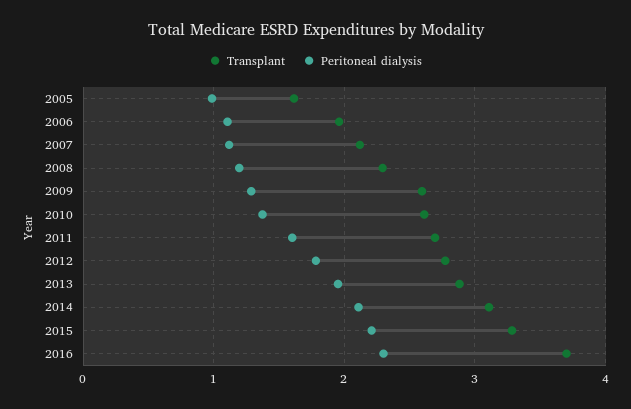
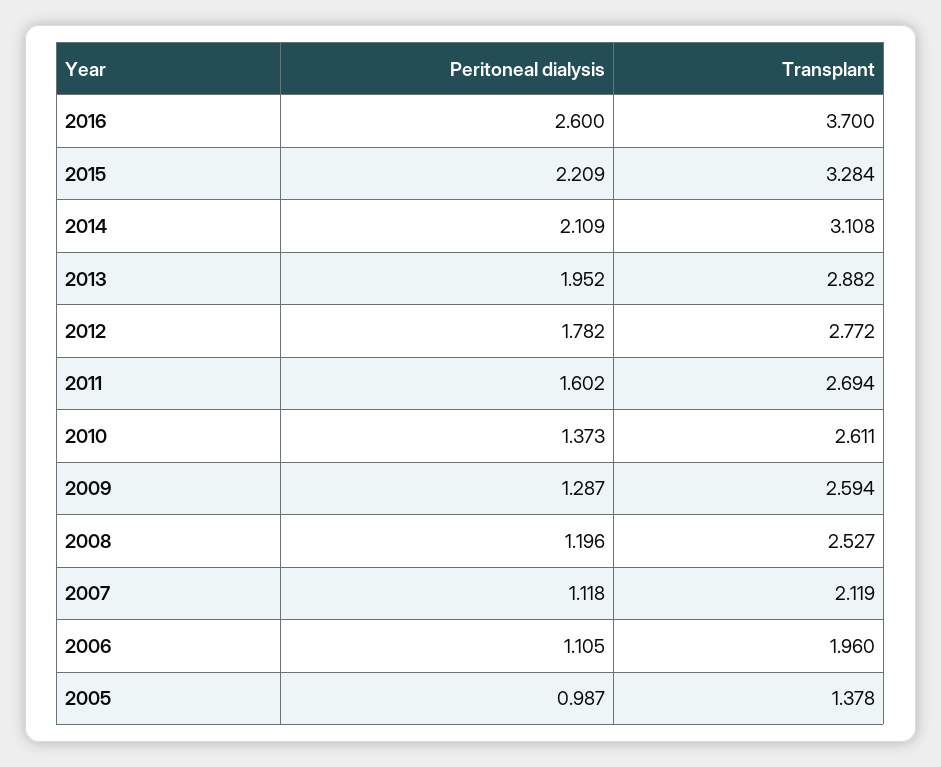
  {
    "Transplant": {
-     "2005": 1.6,
+     "2005": 1.378,
      "2006": 1.96,
      "2007": 2.119,
-     "2008": 2.3,
+     "2008": 2.527,
      "2009": 2.594,
      "2010": 2.611,
      "2011": 2.694,
      "2012": 2.772,
      "2013": 2.882,
      "2014": 3.108,
      "2015": 3.284,
      "2016": 3.7
    },
    "Peritoneal dialysis": {
      "2005": 0.987,
      "2006": 1.105,
      "2007": 1.118,
      "2008": 1.196,
      "2009": 1.287,
      "2010": 1.373,
      "2011": 1.602,
      "2012": 1.782,
      "2013": 1.952,
      "2014": 2.109,
      "2015": 2.209,
-     "2016": 2.3
+     "2016": 2.6
    }
  }

